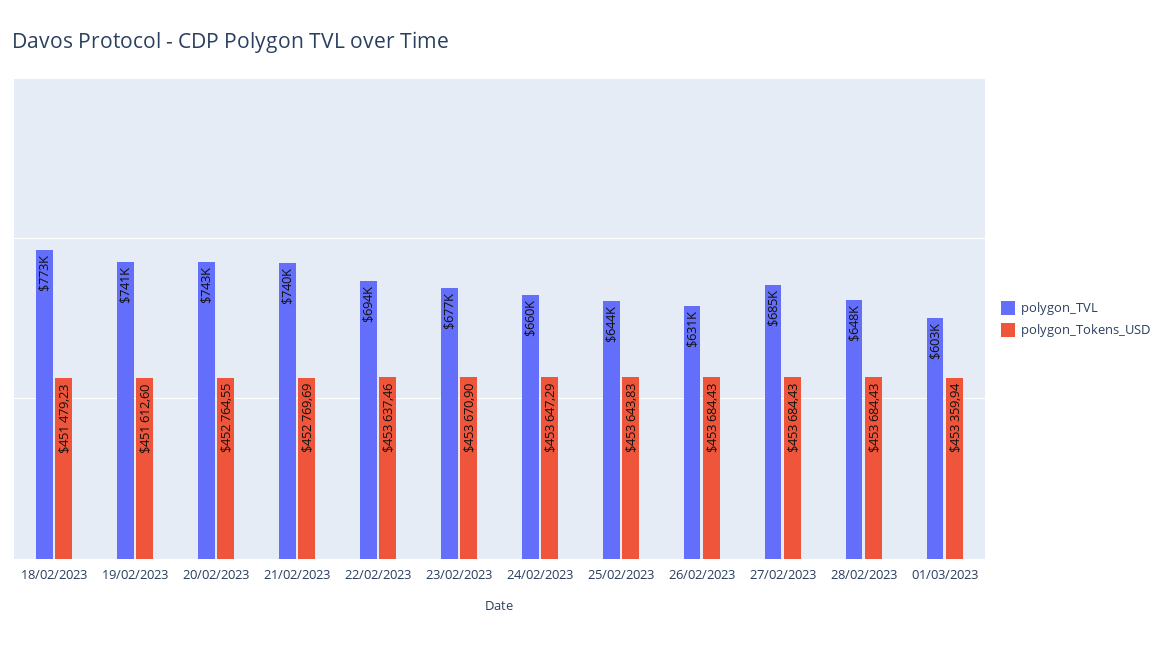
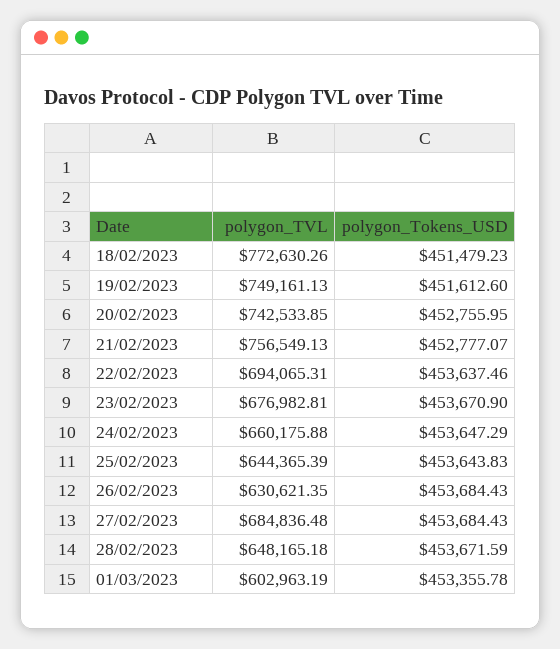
  {
    "polygon_TVL": {
      "18/02/2023": 772630.26,
-     "19/02/2023": 741000,
+     "19/02/2023": 749161.13,
      "20/02/2023": 742533.85,
-     "21/02/2023": 740000,
+     "21/02/2023": 756549.13,
      "22/02/2023": 694065.31,
      "23/02/2023": 676982.81,
      "24/02/2023": 660175.88,
      "25/02/2023": 644365.39,
      "26/02/2023": 630621.35,
      "27/02/2023": 684836.48,
      "28/02/2023": 648165.18,
      "01/03/2023": 602963.19
    },
    "polygon_Tokens_USD": {
      "18/02/2023": 451479.23,
      "19/02/2023": 451612.6,
-     "20/02/2023": 452764.55,
+     "20/02/2023": 452755.95,
-     "21/02/2023": 452769.69,
+     "21/02/2023": 452777.07,
      "22/02/2023": 453637.46,
      "23/02/2023": 453670.9,
      "24/02/2023": 453647.29,
      "25/02/2023": 453643.83,
      "26/02/2023": 453684.43,
      "27/02/2023": 453684.43,
-     "28/02/2023": 453684.43,
+     "28/02/2023": 453671.59,
-     "01/03/2023": 453359.94
+     "01/03/2023": 453355.78
    }
  }

